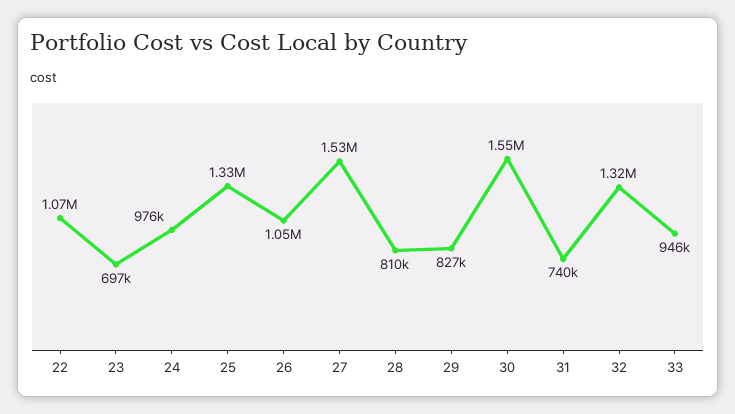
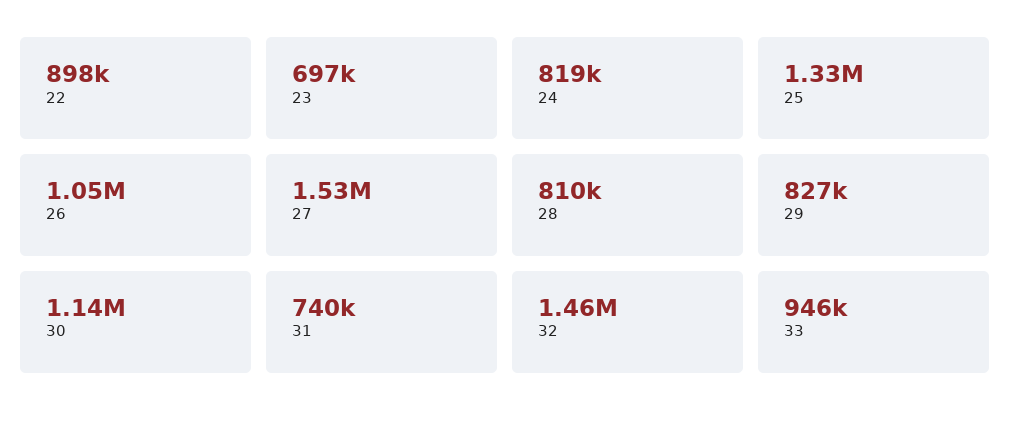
  {
-   "22": 1070000,
+   "22": 898000,
    "23": 697000,
-   "24": 976000,
+   "24": 819000,
    "25": 1330000,
    "26": 1050000,
    "27": 1530000,
    "28": 810000,
    "29": 827000,
-   "30": 1550000,
+   "30": 1140000,
    "31": 740000,
-   "32": 1320000,
+   "32": 1460000,
    "33": 946000
  }

